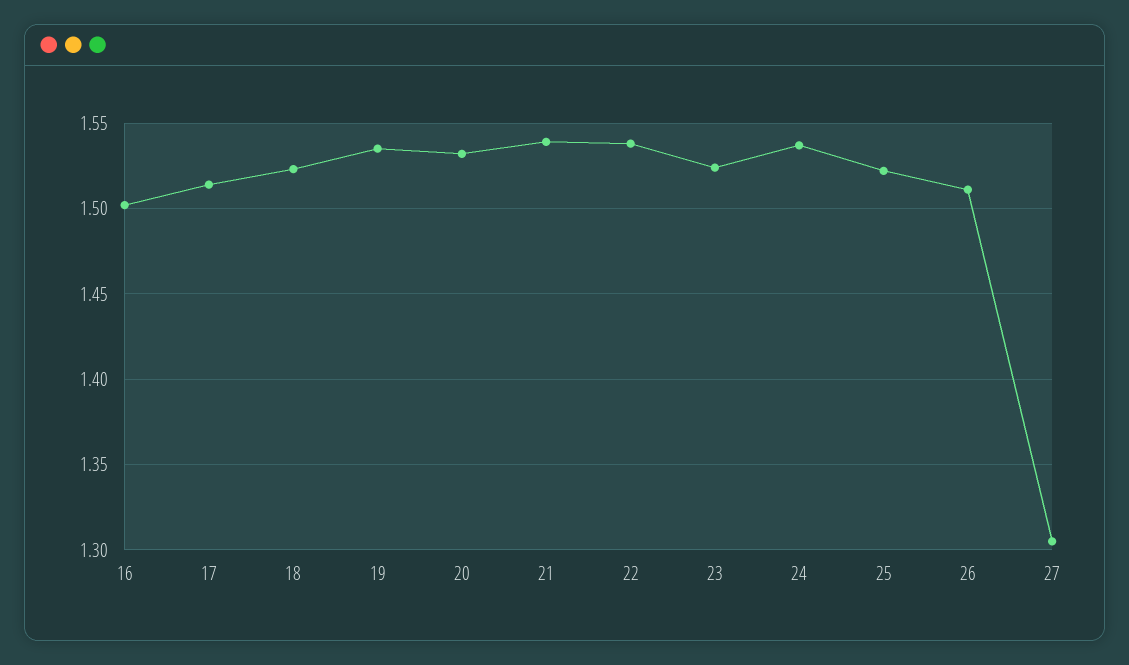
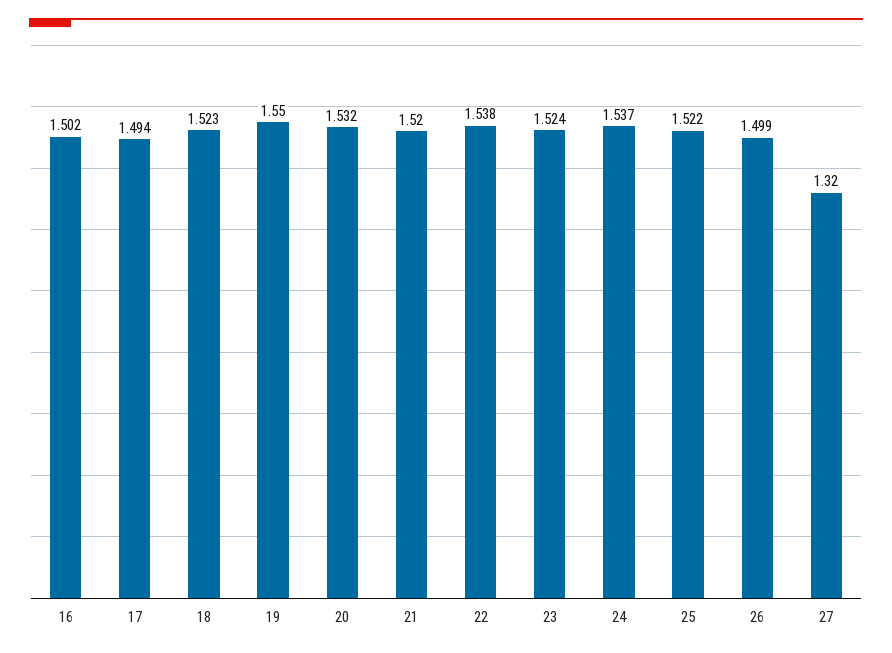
  {
    "16": 1.502,
-   "17": 1.515,
+   "17": 1.494,
    "18": 1.523,
-   "19": 1.535,
+   "19": 1.55,
    "20": 1.532,
-   "21": 1.54,
+   "21": 1.52,
    "22": 1.538,
    "23": 1.524,
    "24": 1.537,
    "25": 1.522,
-   "26": 1.51,
+   "26": 1.499,
-   "27": 1.305
+   "27": 1.32
  }

